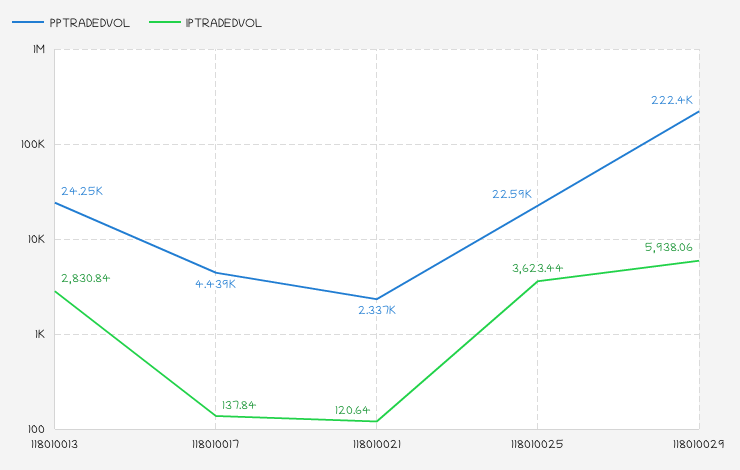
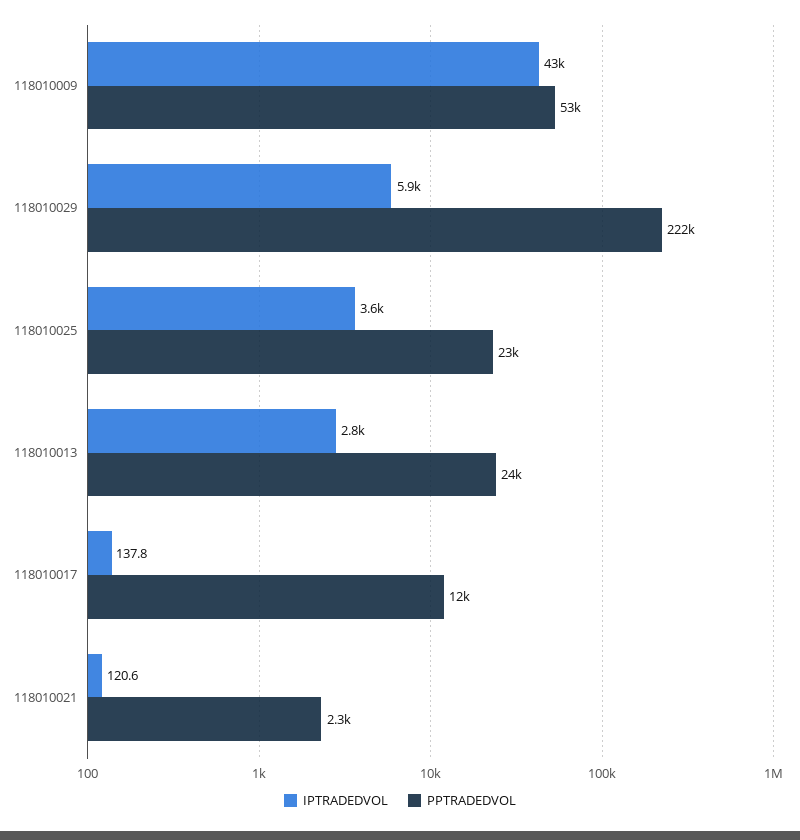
  {
    "PPTRADEDVOL": {
      "118010013": 24250,
-     "118010017": 4439,
+     "118010017": 12000,
      "118010021": 2337,
      "118010025": 22590,
-     "118010029": 222400
+     "118010029": 222400,
+     "118010009": 53000
    },
    "IPTRADEDVOL": {
      "118010013": 2830.84,
      "118010017": 137.84,
      "118010021": 120.64,
      "118010025": 3623.44,
-     "118010029": 5938.06
+     "118010029": 5938.06,
+     "118010009": 43000
    }
  }

